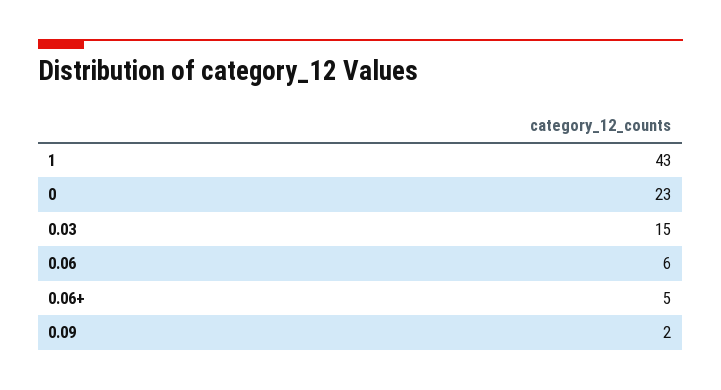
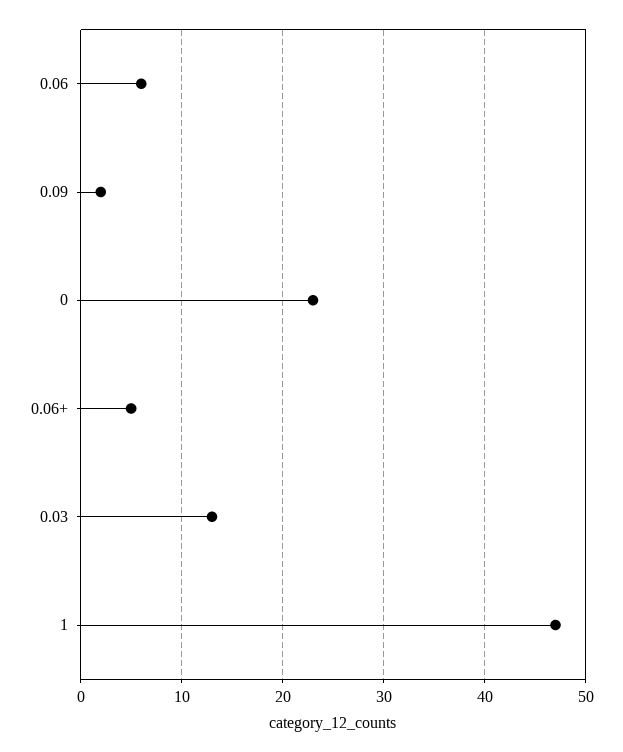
  {
-   "1": 43,
+   "1": 47,
    "0": 23,
-   "0.03": 15,
+   "0.03": 13,
    "0.06": 6,
    "0.06+": 5,
    "0.09": 2
  }

